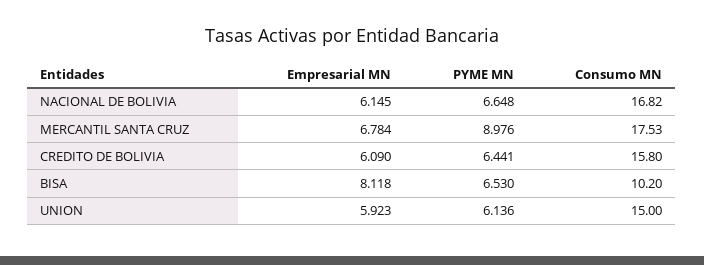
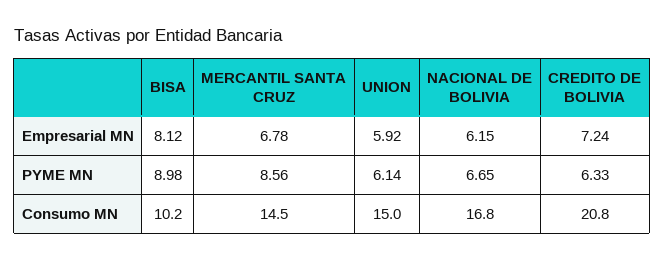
  {
    "Empresarial MN": {
      "NACIONAL DE BOLIVIA": 6.145,
      "MERCANTIL SANTA CRUZ": 6.784,
-     "CREDITO DE BOLIVIA": 6.09,
+     "CREDITO DE BOLIVIA": 7.24,
      "BISA": 8.118,
      "UNION": 5.923
    },
    "PYME MN": {
      "NACIONAL DE BOLIVIA": 6.648,
-     "MERCANTIL SANTA CRUZ": 8.976,
+     "MERCANTIL SANTA CRUZ": 8.56,
-     "CREDITO DE BOLIVIA": 6.441,
+     "CREDITO DE BOLIVIA": 6.33,
-     "BISA": 6.53,
+     "BISA": 8.98,
      "UNION": 6.136
    },
    "Consumo MN": {
      "NACIONAL DE BOLIVIA": 16.82,
-     "MERCANTIL SANTA CRUZ": 17.53,
+     "MERCANTIL SANTA CRUZ": 14.5,
-     "CREDITO DE BOLIVIA": 15.8,
+     "CREDITO DE BOLIVIA": 20.8,
      "BISA": 10.2,
      "UNION": 15
    }
  }

